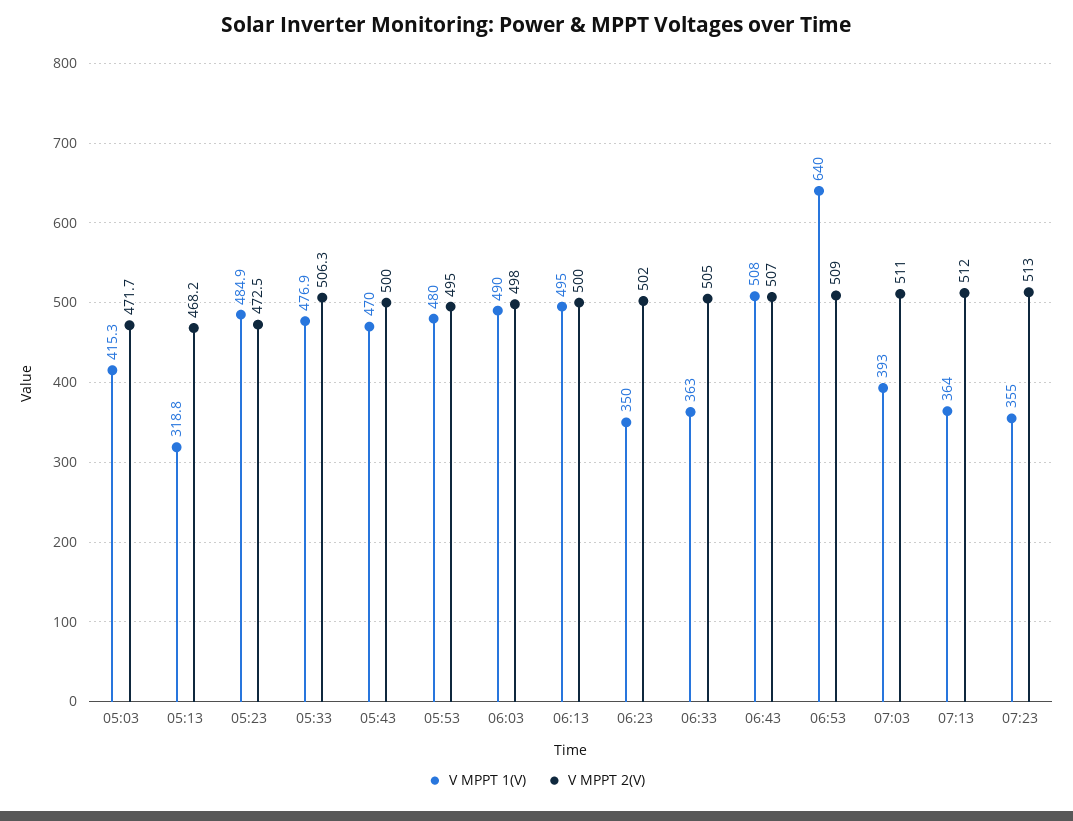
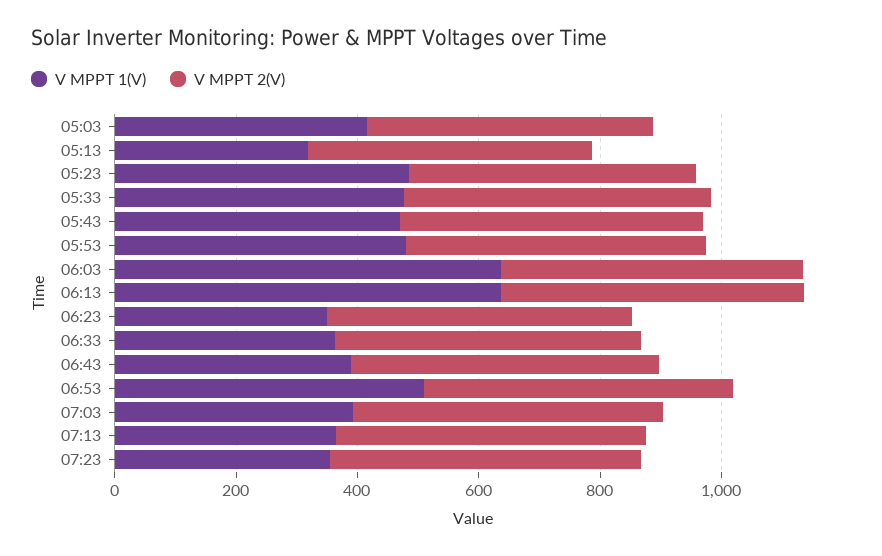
  {
    "V MPPT 1(V)": {
      "05:03": 415.3,
      "05:13": 318.8,
      "05:23": 484.9,
      "05:33": 476.9,
      "05:43": 470,
      "05:53": 480,
-     "06:03": 490,
+     "06:03": 650,
-     "06:13": 495,
+     "06:13": 650,
      "06:23": 350,
      "06:33": 363,
-     "06:43": 508,
+     "06:43": 400,
-     "06:53": 640,
+     "06:53": 500,
      "07:03": 393,
      "07:13": 364,
      "07:23": 355
    },
    "V MPPT 2(V)": {
      "05:03": 471.7,
      "05:13": 468.2,
      "05:23": 472.5,
      "05:33": 506.3,
      "05:43": 500,
      "05:53": 495,
      "06:03": 498,
      "06:13": 500,
      "06:23": 502,
      "06:33": 505,
      "06:43": 507,
      "06:53": 509,
      "07:03": 511,
      "07:13": 512,
      "07:23": 513
    }
  }

